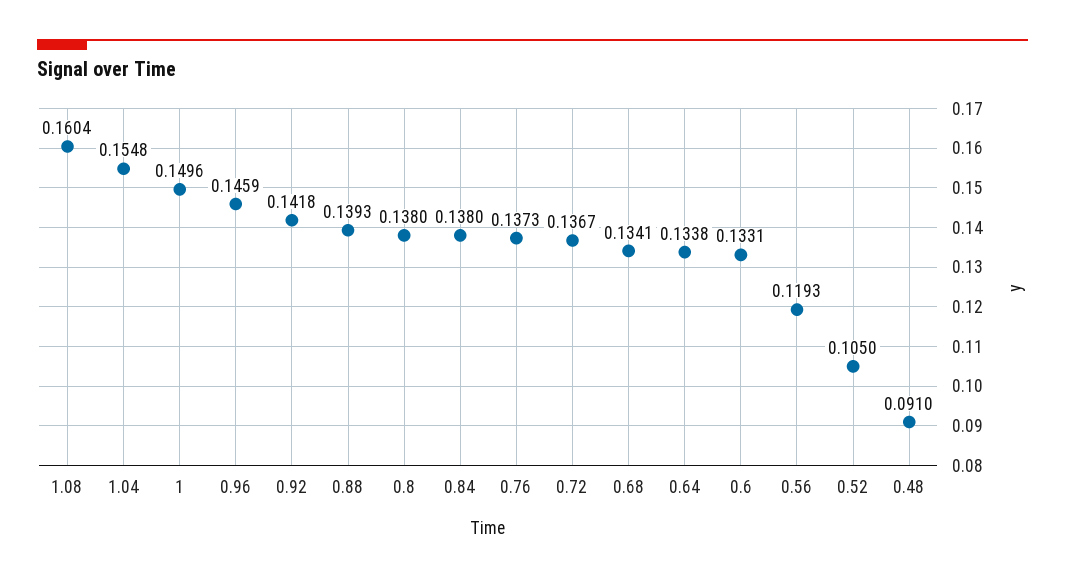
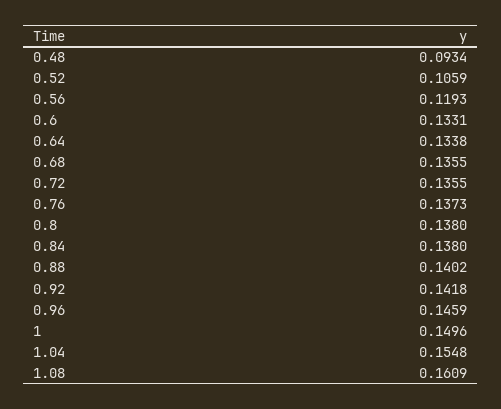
  {
-   "1.08": 0.1604,
+   "1.08": 0.1609,
    "1.04": 0.1548,
    "1": 0.1496,
    "0.96": 0.1459,
    "0.92": 0.1418,
-   "0.88": 0.1393,
+   "0.88": 0.1402,
    "0.8": 0.138,
    "0.84": 0.138,
    "0.76": 0.1373,
-   "0.72": 0.1367,
+   "0.72": 0.1355,
-   "0.68": 0.1341,
+   "0.68": 0.1355,
    "0.64": 0.1338,
    "0.6": 0.1331,
    "0.56": 0.1193,
-   "0.52": 0.105,
+   "0.52": 0.1059,
-   "0.48": 0.091
+   "0.48": 0.0934
  }

